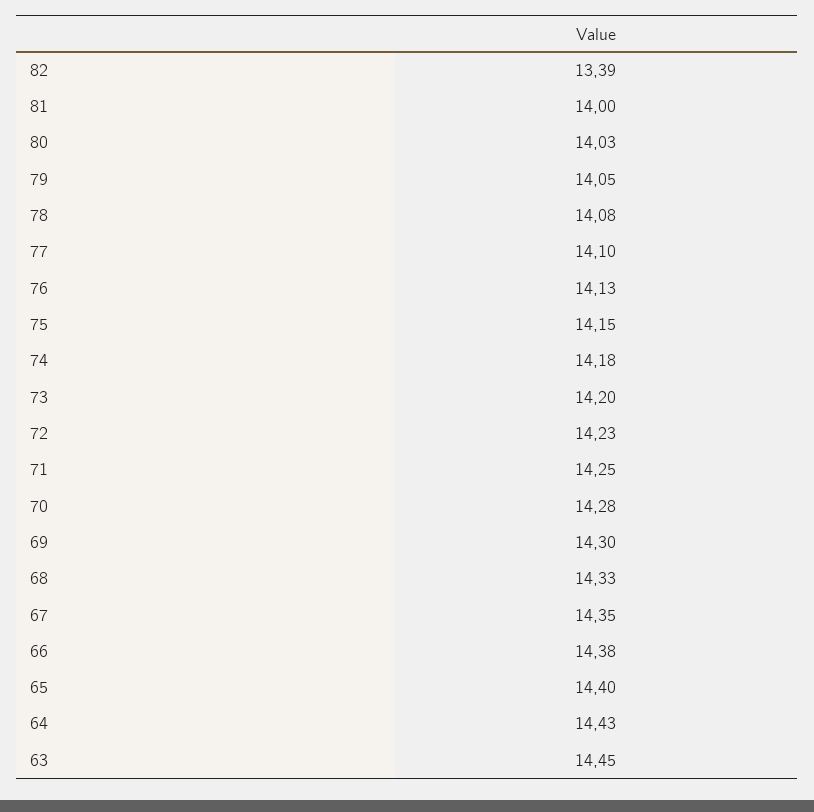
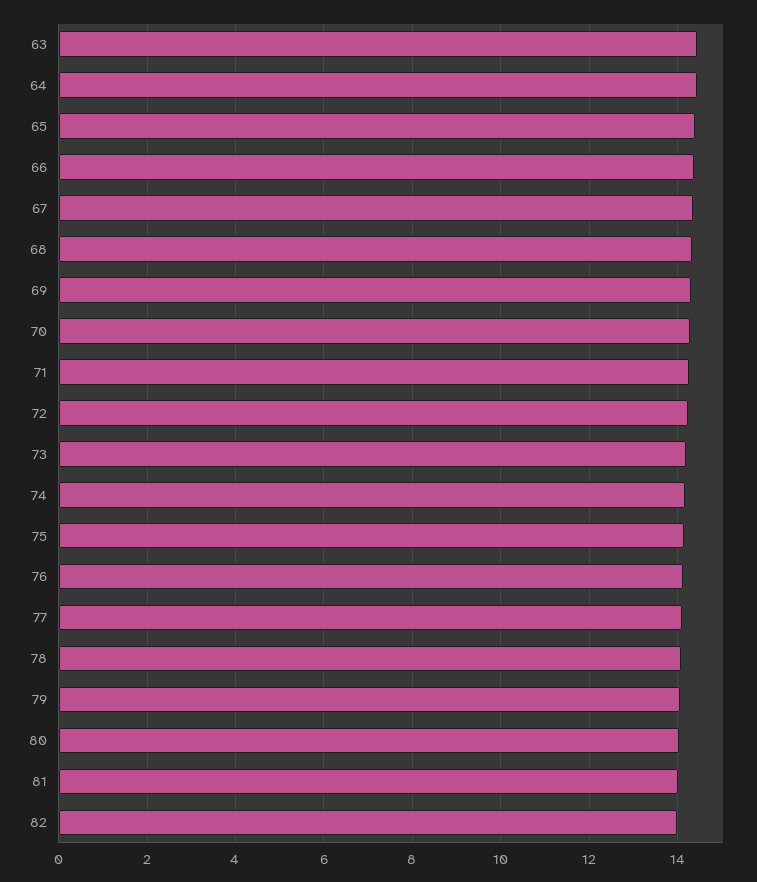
  {
-   "82": 13.39,
+   "82": 14,
    "81": 14,
    "80": 14.03,
    "79": 14.05,
    "78": 14.08,
    "77": 14.1,
    "76": 14.13,
    "75": 14.15,
    "74": 14.18,
    "73": 14.2,
    "72": 14.23,
    "71": 14.25,
    "70": 14.28,
    "69": 14.3,
    "68": 14.33,
    "67": 14.35,
    "66": 14.38,
    "65": 14.4,
    "64": 14.43,
    "63": 14.45
  }

